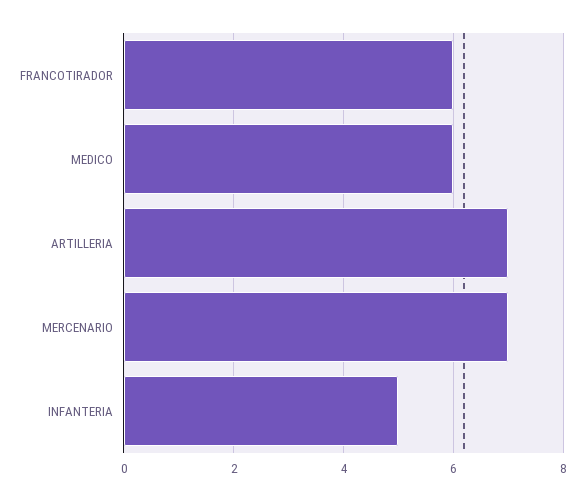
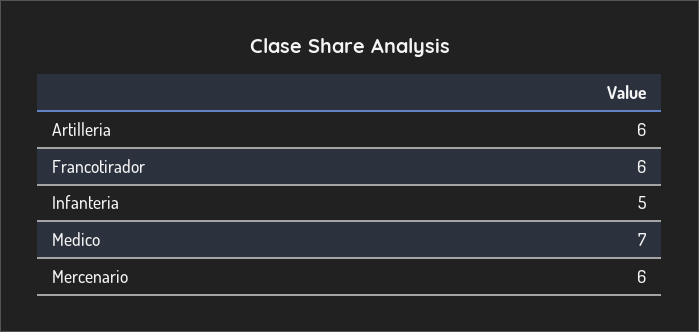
  {
    "FRANCOTIRADOR": 6,
-   "MEDICO": 6,
+   "MEDICO": 7,
-   "ARTILLERIA": 7,
+   "ARTILLERIA": 6,
-   "MERCENARIO": 7,
+   "MERCENARIO": 6,
    "INFANTERIA": 5
  }

